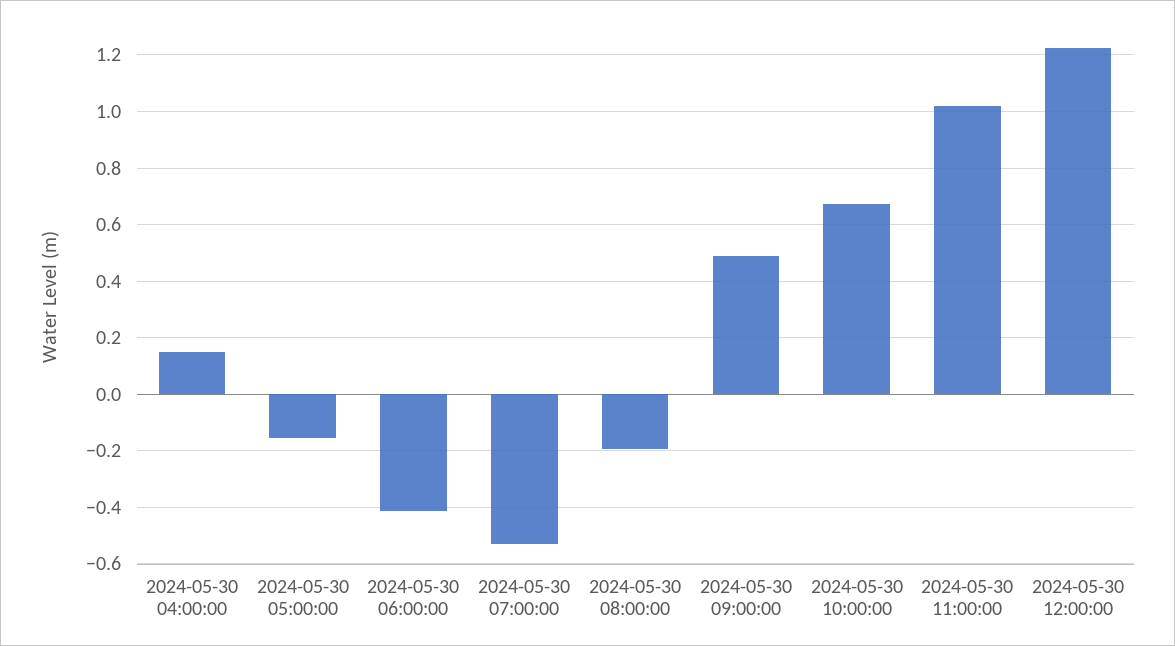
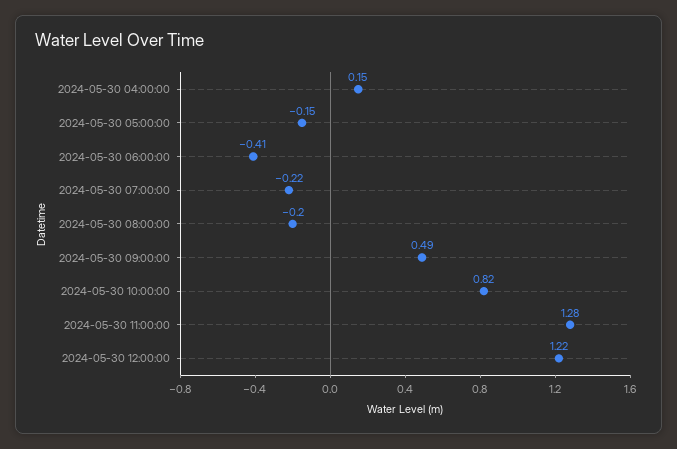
  {
    "2024-05-30 04:00:00": 0.15,
    "2024-05-30 05:00:00": -0.15,
    "2024-05-30 06:00:00": -0.41,
-   "2024-05-30 07:00:00": -0.525,
+   "2024-05-30 07:00:00": -0.22,
    "2024-05-30 08:00:00": -0.2,
    "2024-05-30 09:00:00": 0.49,
-   "2024-05-30 10:00:00": 0.675,
+   "2024-05-30 10:00:00": 0.82,
-   "2024-05-30 11:00:00": 1.025,
+   "2024-05-30 11:00:00": 1.28,
    "2024-05-30 12:00:00": 1.22
  }

